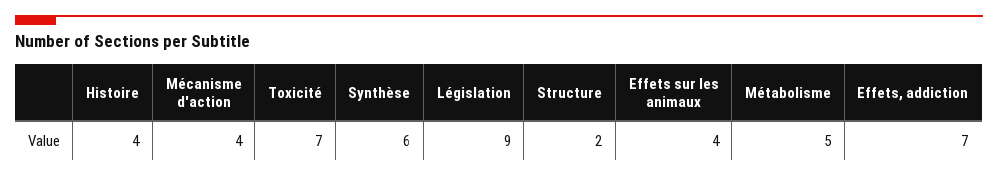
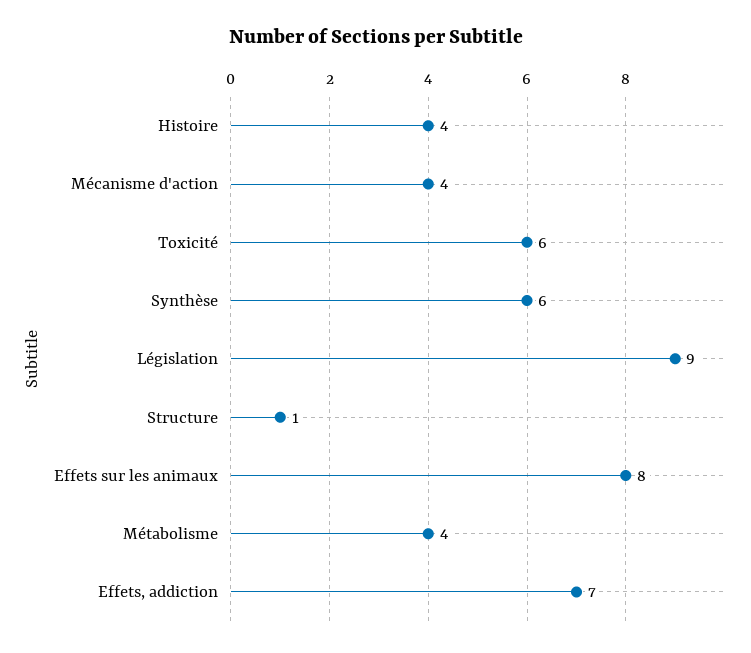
  {
    "Histoire": 4,
    "Mécanisme d'action": 4,
-   "Toxicité": 7,
+   "Toxicité": 6,
    "Synthèse": 6,
    "Législation": 9,
-   "Structure": 2,
+   "Structure": 1,
-   "Effets sur les animaux": 4,
+   "Effets sur les animaux": 8,
-   "Métabolisme": 5,
+   "Métabolisme": 4,
    "Effets, addiction": 7
  }

